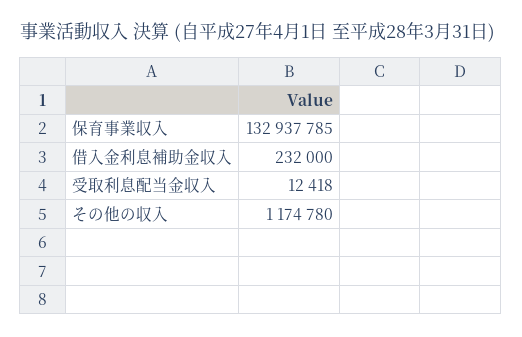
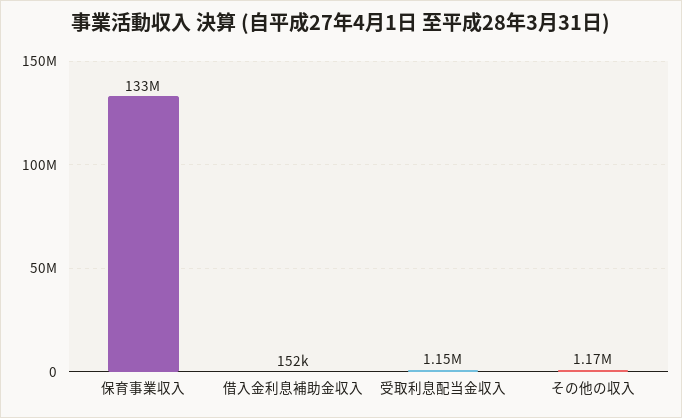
  {
    "保育事業収入": 132937785,
-   "借入金利息補助金収入": 232000,
+   "借入金利息補助金収入": 152000,
-   "受取利息配当金収入": 12418,
+   "受取利息配当金収入": 1150000,
    "その他の収入": 1174780
  }

